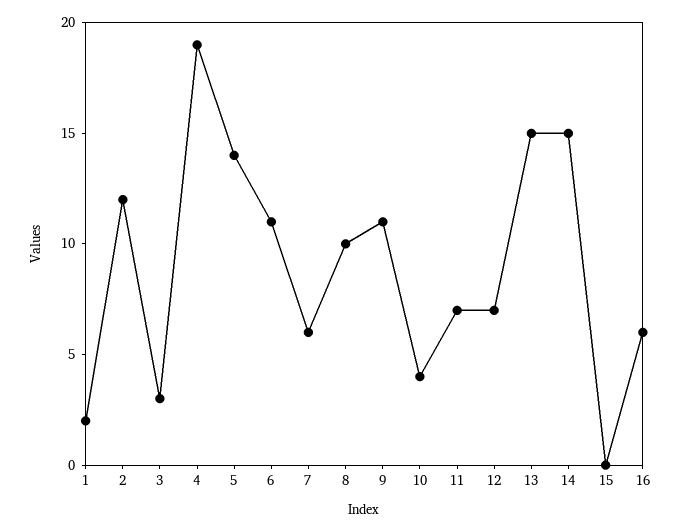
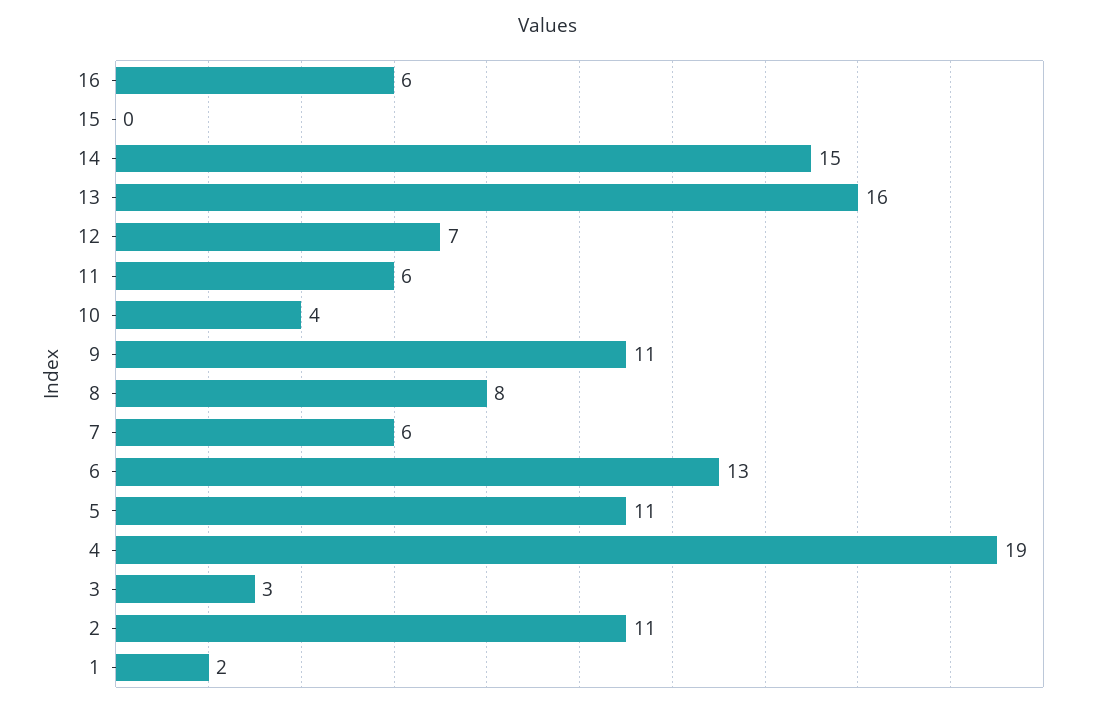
  {
    "1": 2,
-   "2": 12,
+   "2": 11,
    "3": 3,
    "4": 19,
-   "5": 14,
+   "5": 11,
-   "6": 11,
+   "6": 13,
    "7": 6,
-   "8": 10,
+   "8": 8,
    "9": 11,
    "10": 4,
-   "11": 7,
+   "11": 6,
    "12": 7,
-   "13": 15,
+   "13": 16,
    "14": 15,
    "15": 0,
    "16": 6
  }

